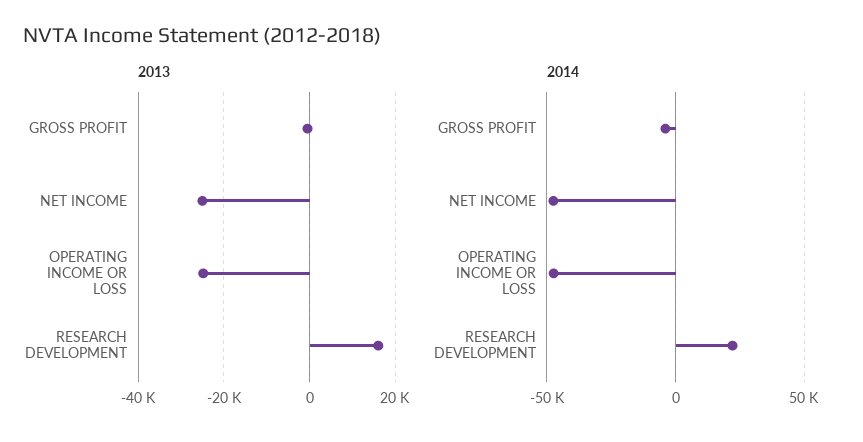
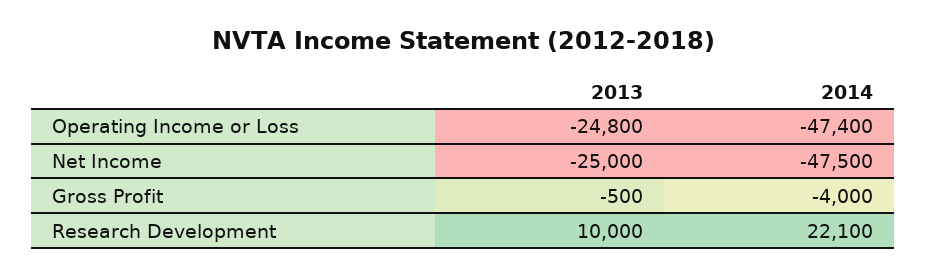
  {
    "2013": {
      "GROSS PROFIT": -500,
      "NET INCOME": -25000,
      "OPERATING INCOME OR LOSS": -24800,
-     "RESEARCH DEVELOPMENT": 16000
+     "RESEARCH DEVELOPMENT": 10000
    },
    "2014": {
      "GROSS PROFIT": -4000,
      "NET INCOME": -47500,
      "OPERATING INCOME OR LOSS": -47400,
      "RESEARCH DEVELOPMENT": 22100
    }
  }

